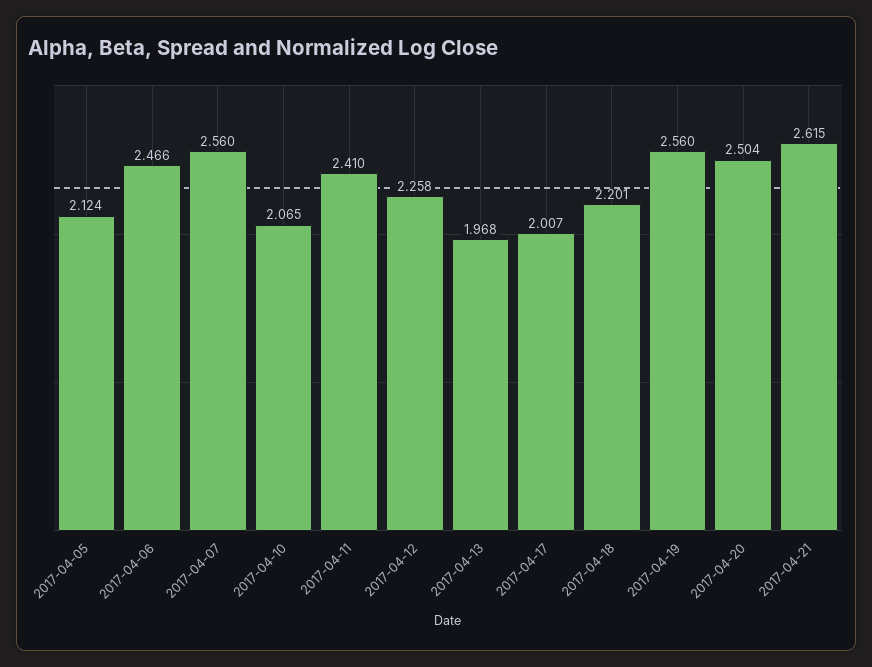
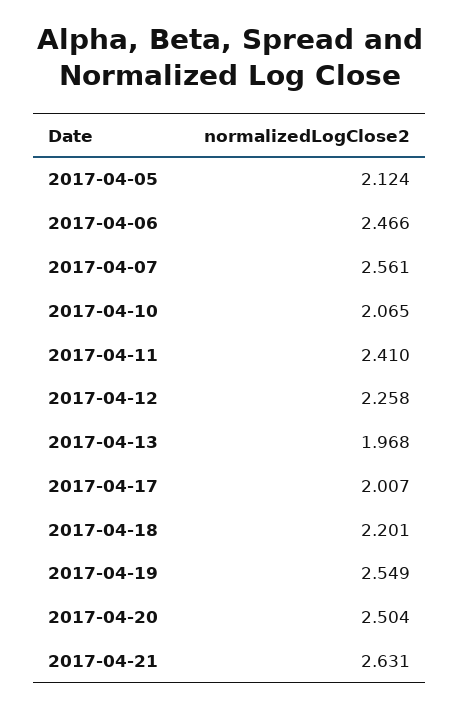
  {
    "2017-04-05": 2.124,
    "2017-04-06": 2.466,
-   "2017-04-07": 2.56,
+   "2017-04-07": 2.561,
    "2017-04-10": 2.065,
    "2017-04-11": 2.41,
    "2017-04-12": 2.258,
    "2017-04-13": 1.968,
    "2017-04-17": 2.007,
    "2017-04-18": 2.201,
-   "2017-04-19": 2.56,
+   "2017-04-19": 2.549,
    "2017-04-20": 2.504,
-   "2017-04-21": 2.615
+   "2017-04-21": 2.631
  }

